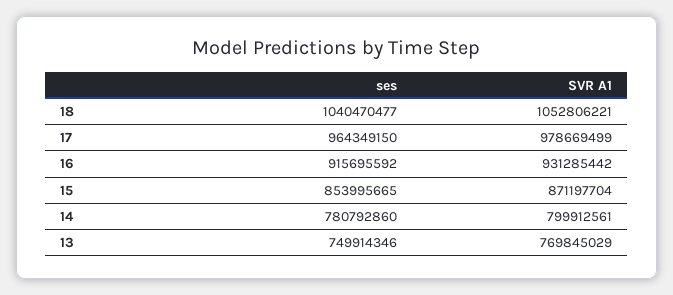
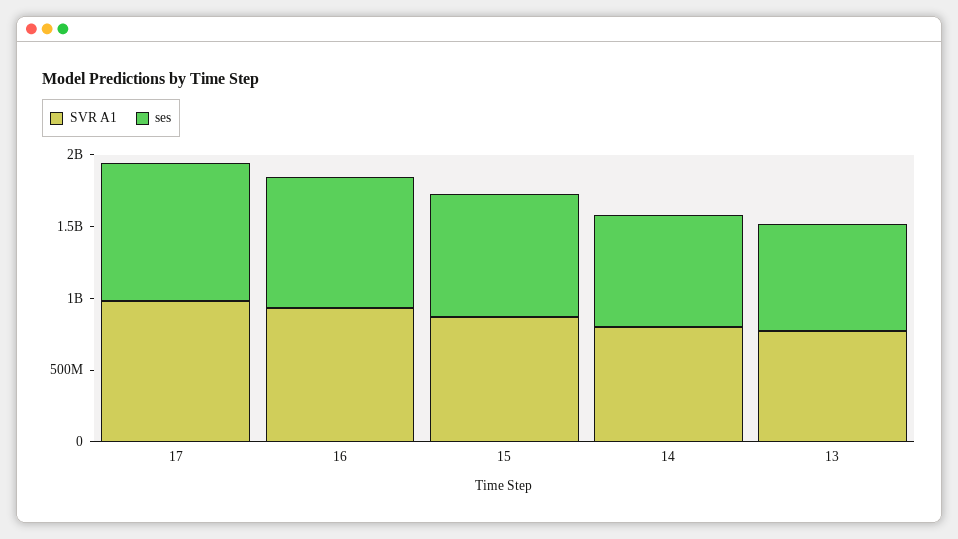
  {
    "ses": {
-     "18": 1040470477,
      "17": 964349150,
      "16": 915695592,
      "15": 853995665,
      "14": 780792860,
      "13": 749914346
    },
    "SVR A1": {
-     "18": 1052806221,
      "17": 978669499,
      "16": 931285442,
      "15": 871197704,
      "14": 799912561,
      "13": 769845029
    }
  }

